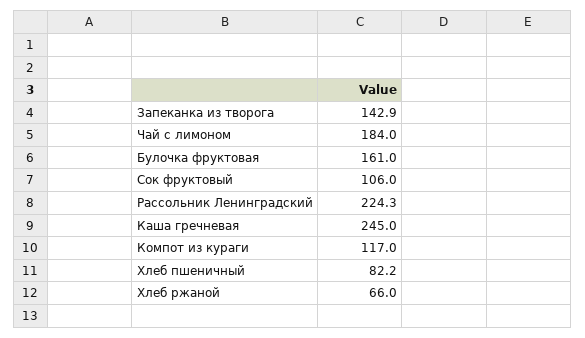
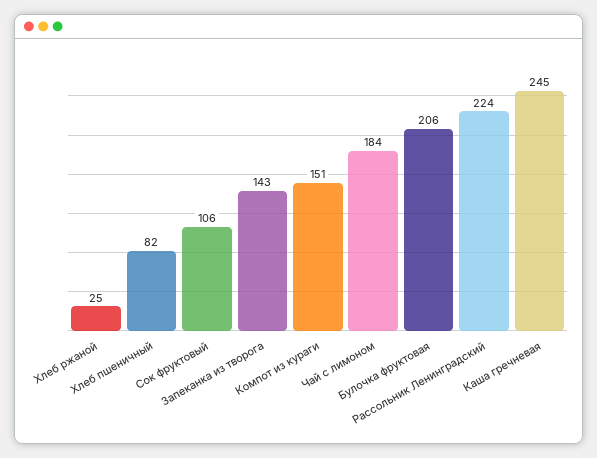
  {
    "Запеканка из творога": 142.9,
    "Чай с лимоном": 184,
-   "Булочка фруктовая": 161,
+   "Булочка фруктовая": 206,
    "Сок фруктовый": 106,
    "Рассольник Ленинградский": 224.3,
    "Каша гречневая": 245,
-   "Компот из кураги": 117,
+   "Компот из кураги": 151,
    "Хлеб пшеничный": 82.2,
-   "Хлеб ржаной": 66
+   "Хлеб ржаной": 25
  }

